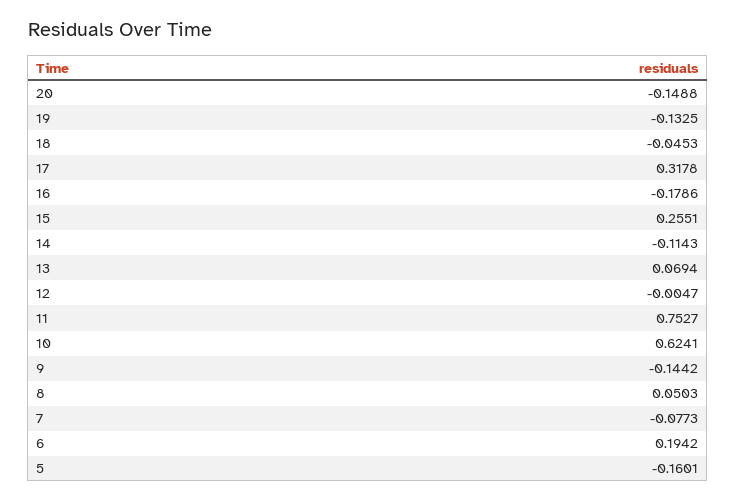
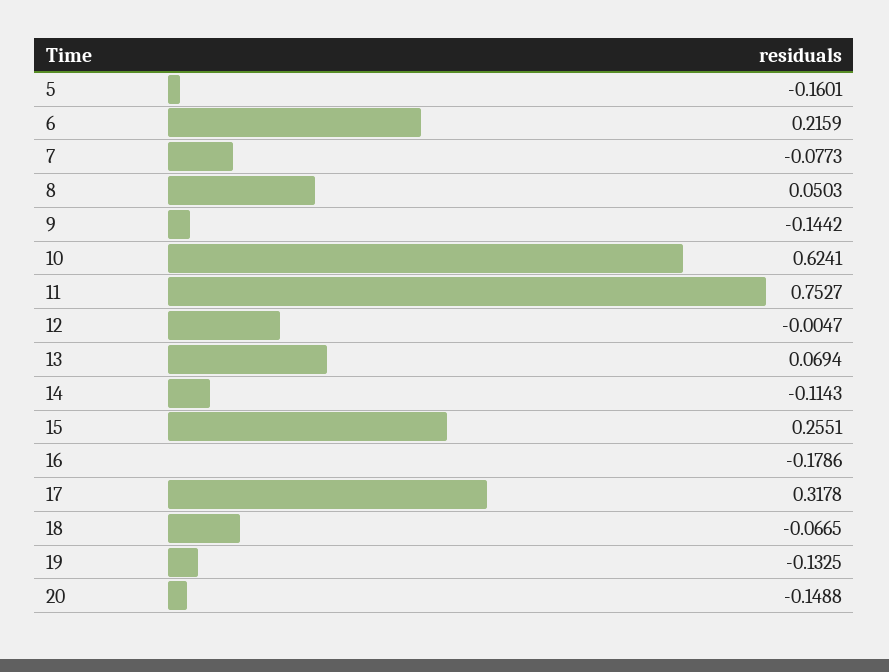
  {
    "20": -0.1488,
    "19": -0.1325,
-   "18": -0.0453,
+   "18": -0.0665,
    "17": 0.3178,
    "16": -0.1786,
    "15": 0.2551,
    "14": -0.1143,
    "13": 0.0694,
    "12": -0.0047,
    "11": 0.7527,
    "10": 0.6241,
    "9": -0.1442,
    "8": 0.0503,
    "7": -0.0773,
-   "6": 0.1942,
+   "6": 0.2159,
    "5": -0.1601
  }

